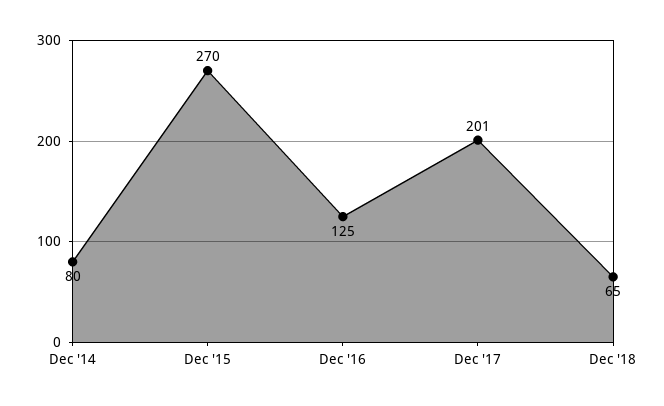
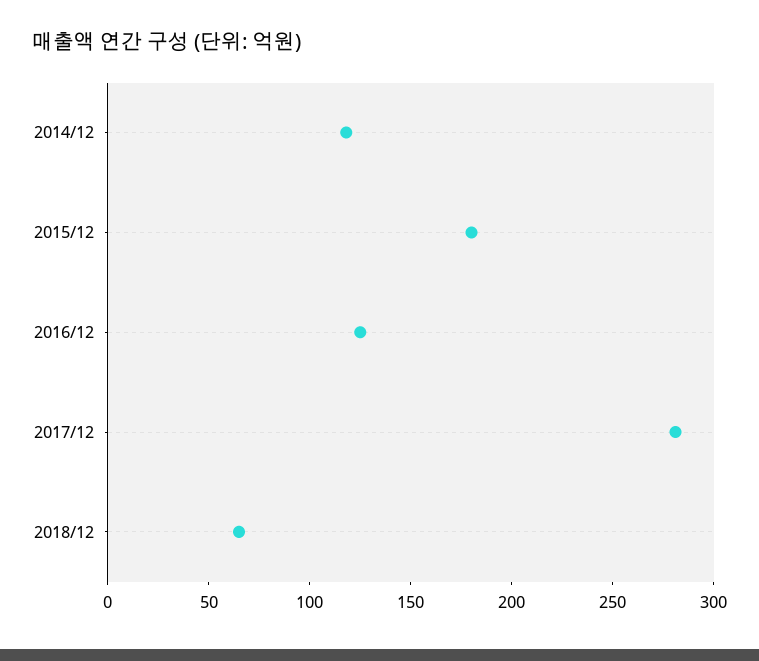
  {
-   "Dec '14": 80,
+   "Dec '14": 120,
-   "Dec '15": 270,
+   "Dec '15": 180,
    "Dec '16": 125,
-   "Dec '17": 201,
+   "Dec '17": 280,
    "Dec '18": 65
  }

